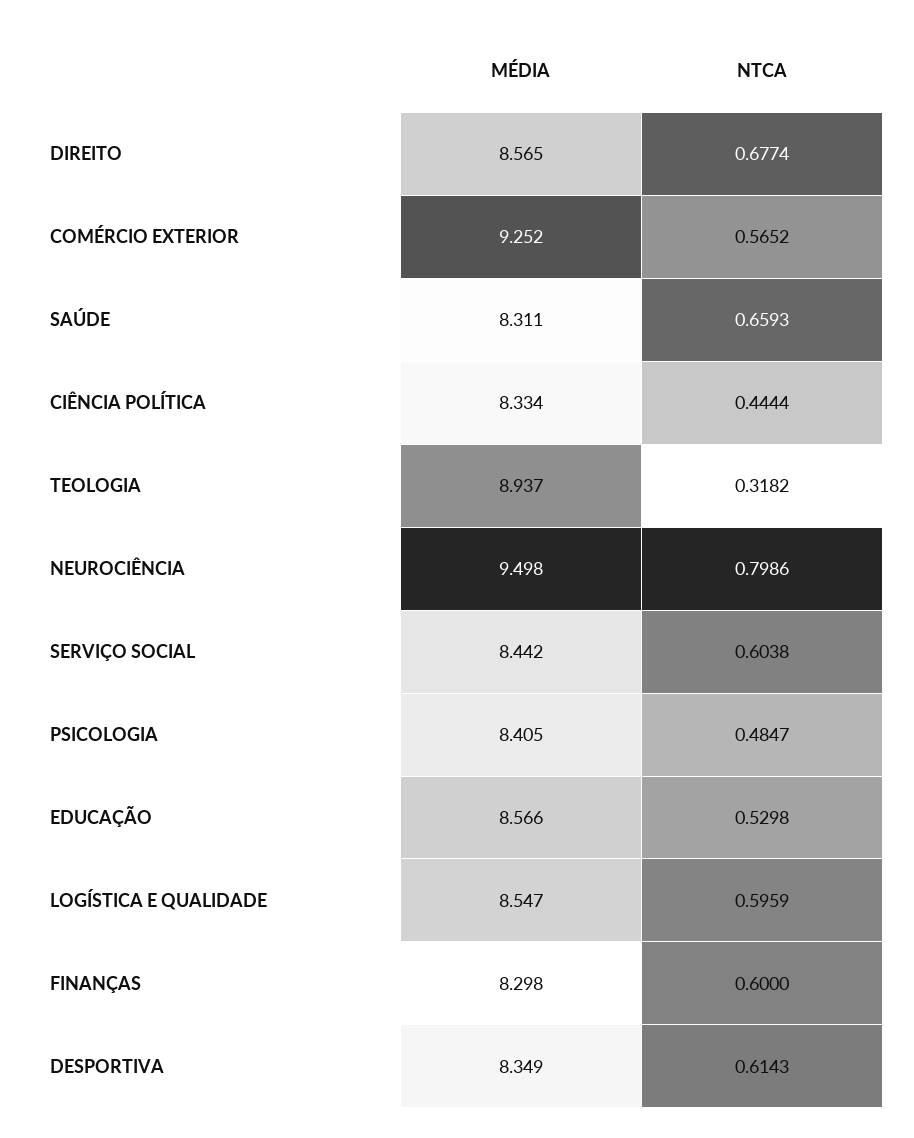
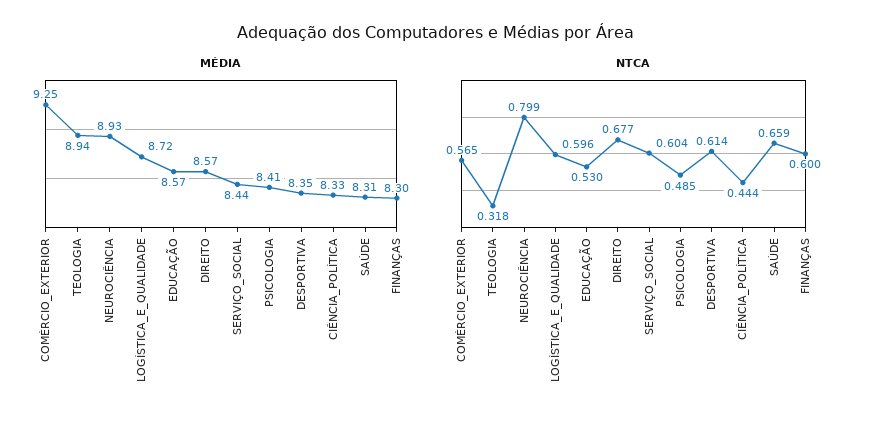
  {
    "MÉDIA": {
      "DIREITO": 8.565,
      "COMÉRCIO EXTERIOR": 9.252,
      "SAÚDE": 8.311,
      "CIÊNCIA POLÍTICA": 8.334,
      "TEOLOGIA": 8.937,
-     "NEUROCIÊNCIA": 9.498,
+     "NEUROCIÊNCIA": 8.93,
      "SERVIÇO SOCIAL": 8.442,
      "PSICOLOGIA": 8.405,
      "EDUCAÇÃO": 8.566,
-     "LOGÍSTICA E QUALIDADE": 8.547,
+     "LOGÍSTICA E QUALIDADE": 8.72,
      "FINANÇAS": 8.298,
      "DESPORTIVA": 8.349
    },
    "NTCA": {
      "DIREITO": 0.6774,
      "COMÉRCIO EXTERIOR": 0.5652,
      "SAÚDE": 0.6593,
      "CIÊNCIA POLÍTICA": 0.4444,
      "TEOLOGIA": 0.3182,
      "NEUROCIÊNCIA": 0.7986,
      "SERVIÇO SOCIAL": 0.6038,
      "PSICOLOGIA": 0.4847,
      "EDUCAÇÃO": 0.5298,
      "LOGÍSTICA E QUALIDADE": 0.5959,
      "FINANÇAS": 0.6,
      "DESPORTIVA": 0.6143
    }
  }

